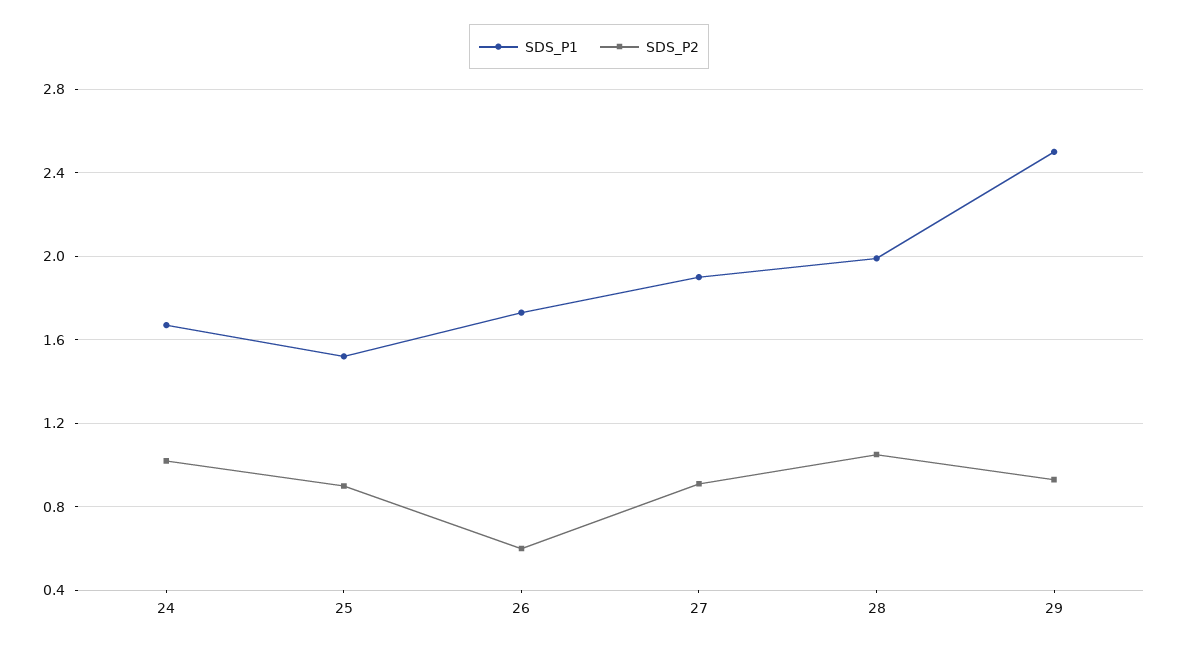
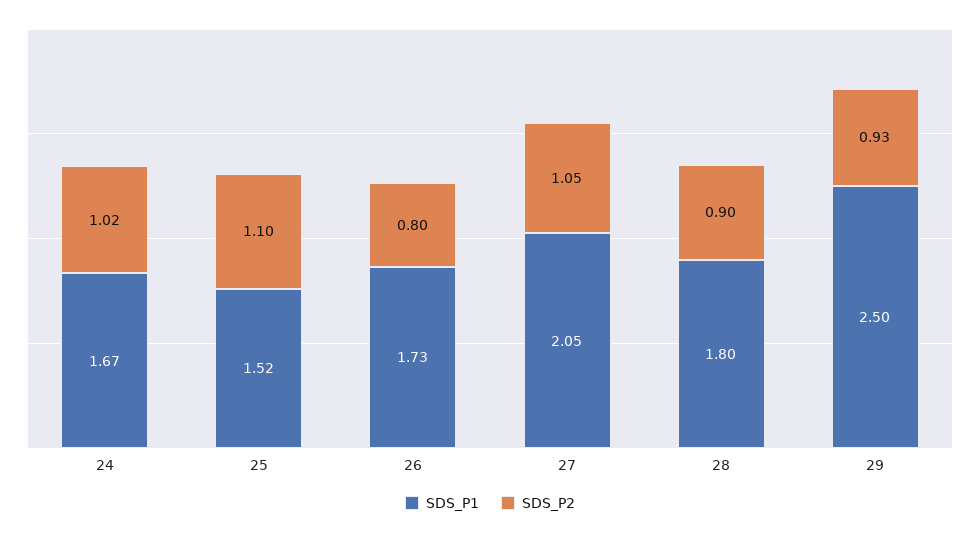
  {
    "SDS_P1": {
      "24": 1.67,
      "25": 1.52,
      "26": 1.73,
-     "27": 1.9,
+     "27": 2.05,
-     "28": 2,
+     "28": 1.8,
      "29": 2.5
    },
    "SDS_P2": {
      "24": 1.02,
-     "25": 0.9,
+     "25": 1.1,
-     "26": 0.6,
+     "26": 0.8,
-     "27": 0.9,
+     "27": 1.05,
-     "28": 1.05,
+     "28": 0.9,
      "29": 0.93
    }
  }

